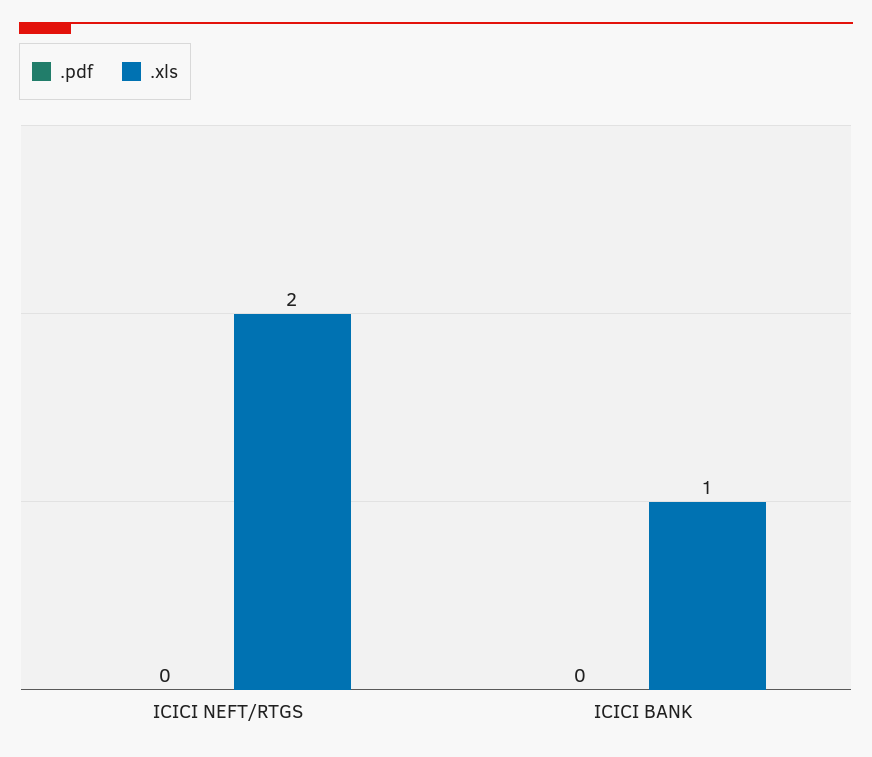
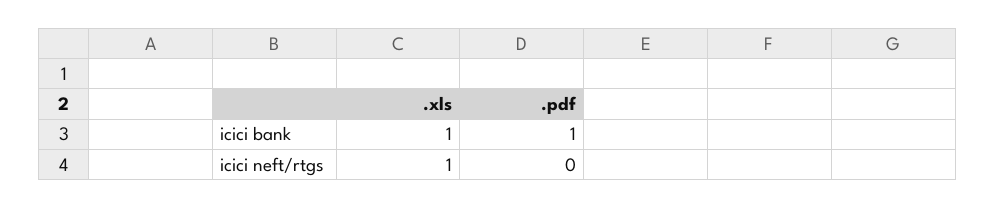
  {
    ".pdf": {
      "ICICI NEFT/RTGS": 0,
-     "ICICI BANK": 0
+     "ICICI BANK": 1
    },
    ".xls": {
-     "ICICI NEFT/RTGS": 2,
+     "ICICI NEFT/RTGS": 1,
      "ICICI BANK": 1
    }
  }

